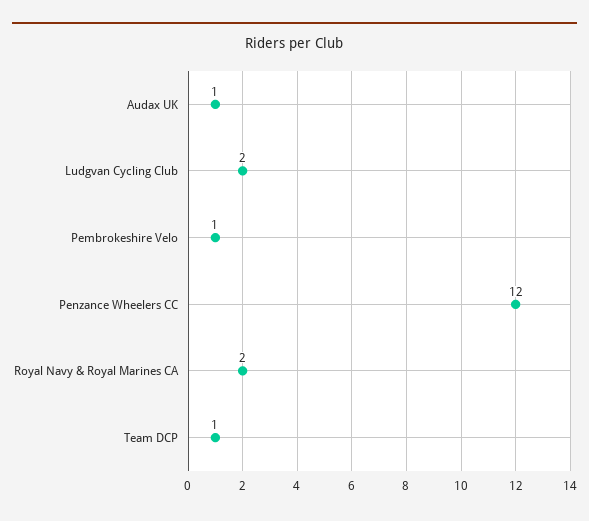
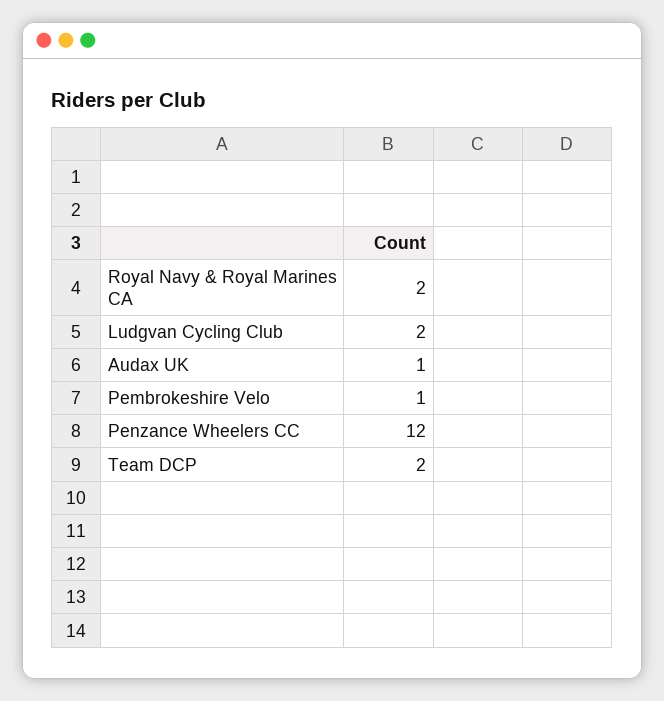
  {
    "Audax UK": 1,
    "Ludgvan Cycling Club": 2,
    "Pembrokeshire Velo": 1,
    "Penzance Wheelers CC": 12,
    "Royal Navy & Royal Marines CA": 2,
-   "Team DCP": 1
+   "Team DCP": 2
  }

